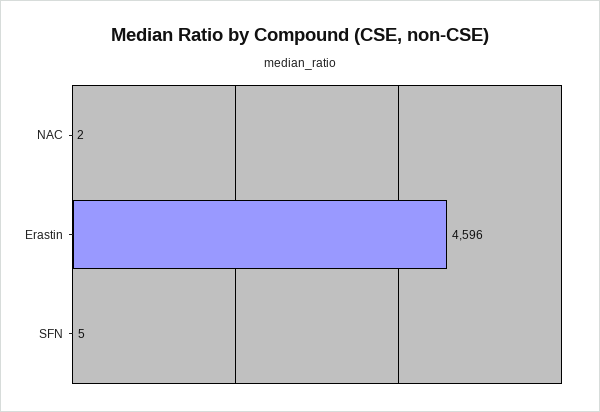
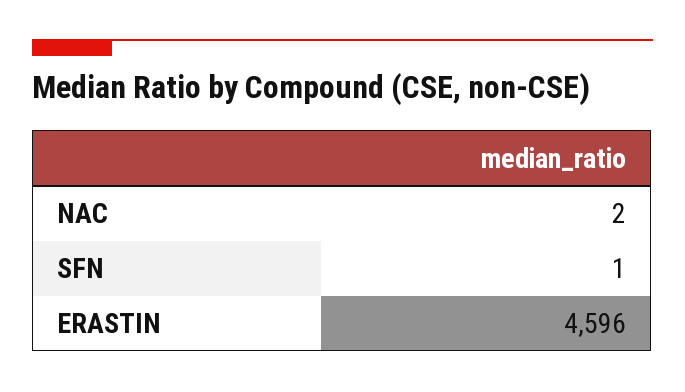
  {
    "NAC": 2,
    "Erastin": 4596,
-   "SFN": 5
+   "SFN": 1
  }

